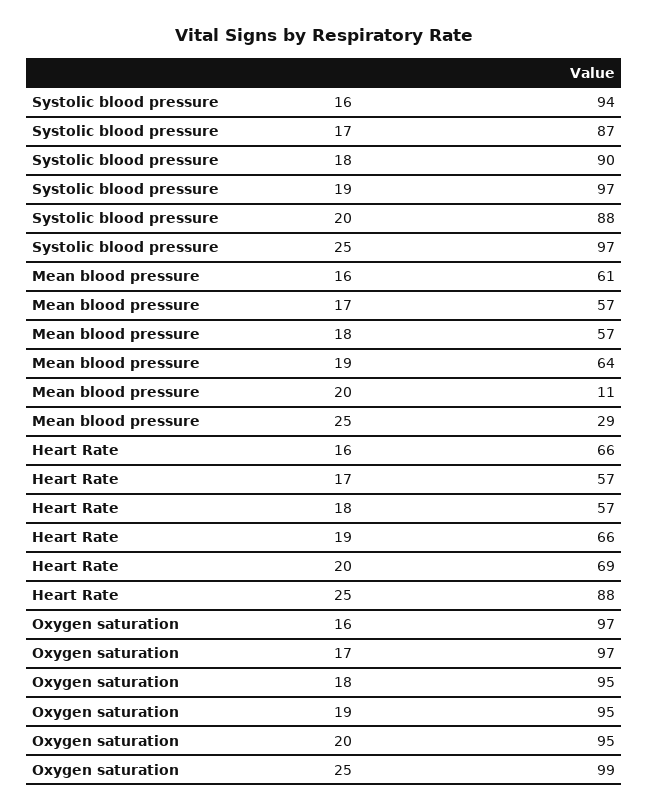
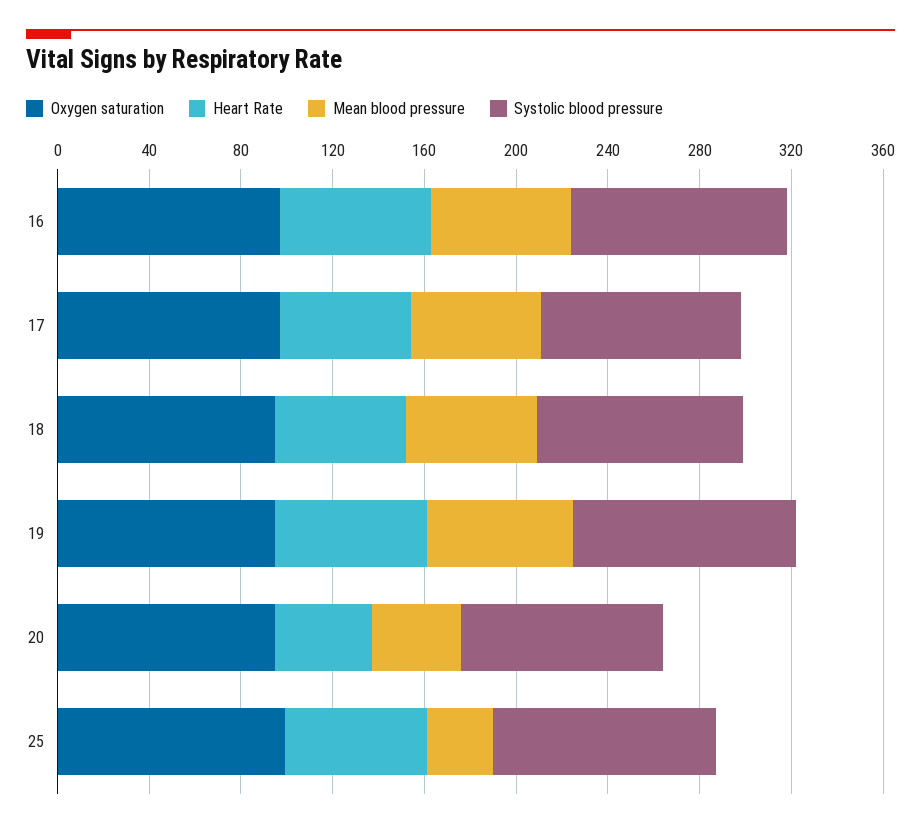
  {
    "Systolic blood pressure": {
      "16": 94,
      "17": 87,
      "18": 90,
      "19": 97,
      "20": 88,
      "25": 97
    },
    "Mean blood pressure": {
      "16": 61,
      "17": 57,
      "18": 57,
      "19": 64,
-     "20": 11,
+     "20": 40,
      "25": 29
    },
    "Heart Rate": {
      "16": 66,
      "17": 57,
      "18": 57,
      "19": 66,
-     "20": 69,
+     "20": 40,
-     "25": 88
+     "25": 60
    },
    "Oxygen saturation": {
      "16": 97,
      "17": 97,
      "18": 95,
      "19": 95,
      "20": 95,
      "25": 99
    }
  }

